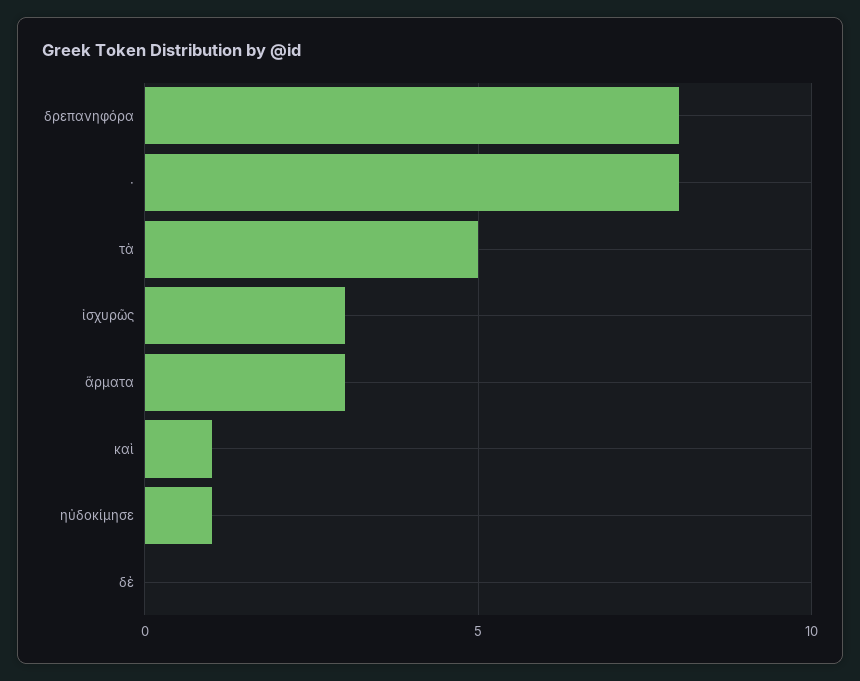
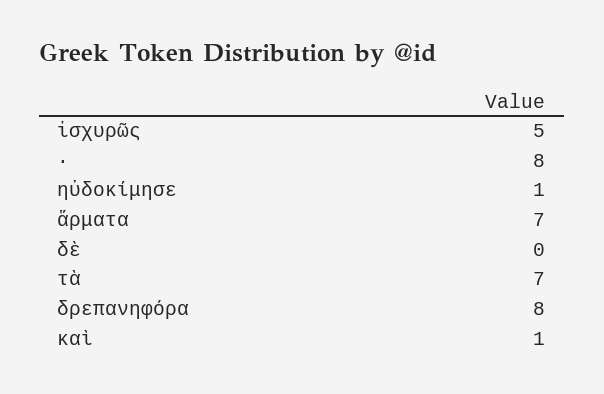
  {
    "δρεπανηφόρα": 8,
    "·": 8,
-   "τὰ": 5,
+   "τὰ": 7,
-   "ἰσχυρῶς": 3,
+   "ἰσχυρῶς": 5,
-   "ἅρματα": 3,
+   "ἅρματα": 7,
    "καὶ": 1,
    "ηὐδοκίμησε": 1,
    "δὲ": 0
  }

